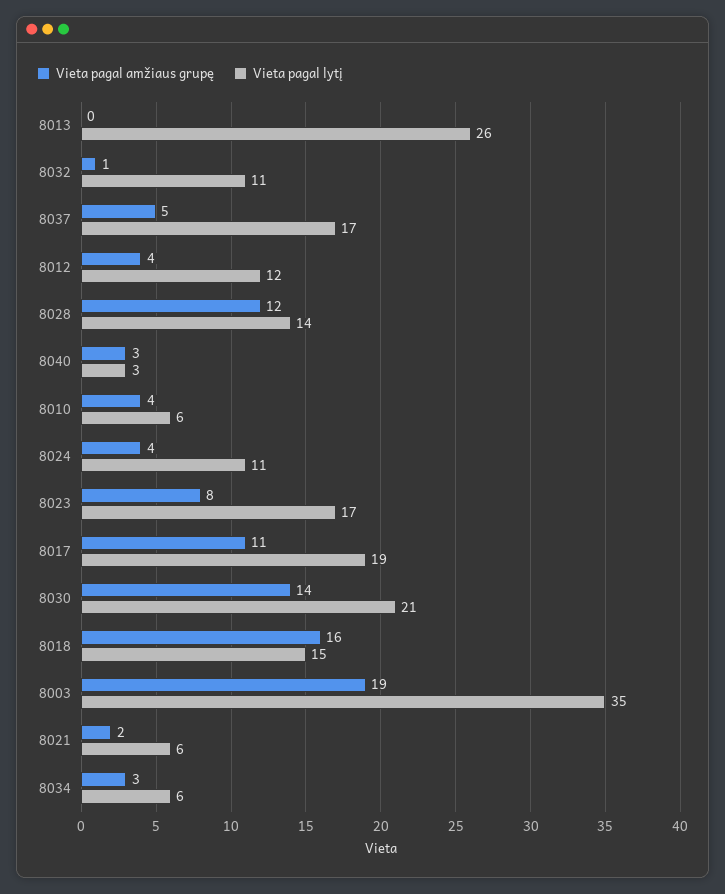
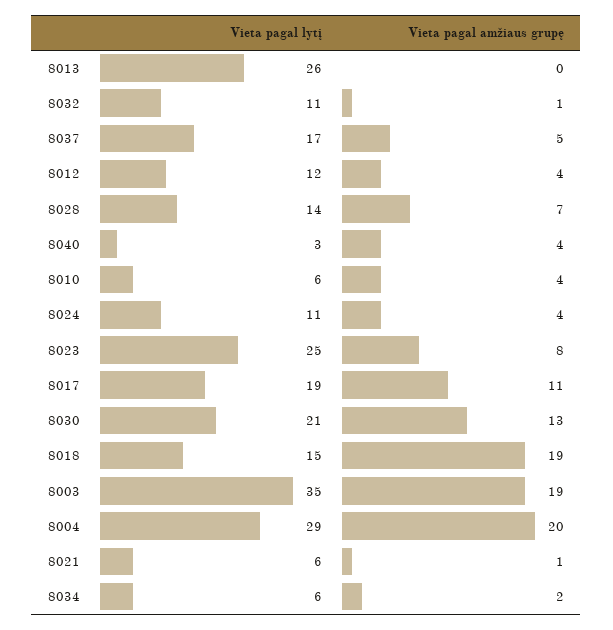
  {
    "Vieta pagal amžiaus grupę": {
      "8013": 0,
      "8032": 1,
      "8037": 5,
      "8012": 4,
-     "8028": 12,
+     "8028": 7,
-     "8040": 3,
+     "8040": 4,
      "8010": 4,
      "8024": 4,
      "8023": 8,
      "8017": 11,
-     "8030": 14,
+     "8030": 13,
-     "8018": 16,
+     "8018": 19,
      "8003": 19,
-     "8021": 2,
+     "8021": 1,
-     "8034": 3
+     "8034": 2,
+     "8004": 20
    },
    "Vieta pagal lytį": {
      "8013": 26,
      "8032": 11,
      "8037": 17,
      "8012": 12,
      "8028": 14,
      "8040": 3,
      "8010": 6,
      "8024": 11,
-     "8023": 17,
+     "8023": 25,
      "8017": 19,
      "8030": 21,
      "8018": 15,
      "8003": 35,
      "8021": 6,
-     "8034": 6
+     "8034": 6,
+     "8004": 29
    }
  }

